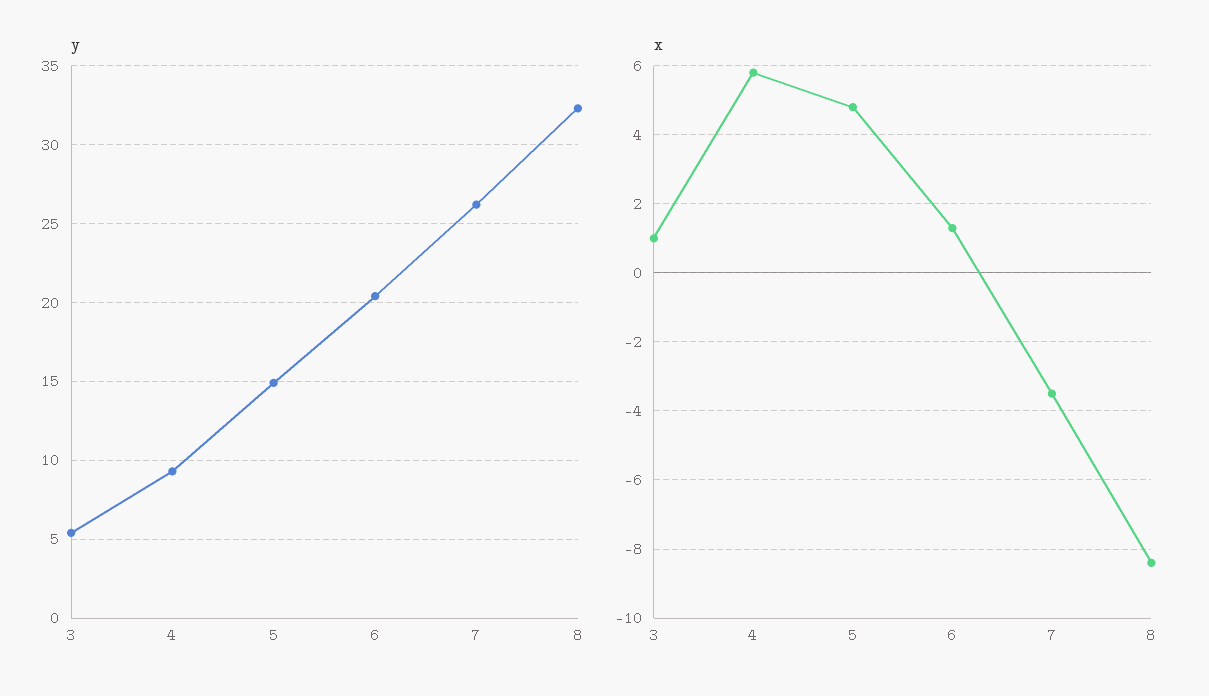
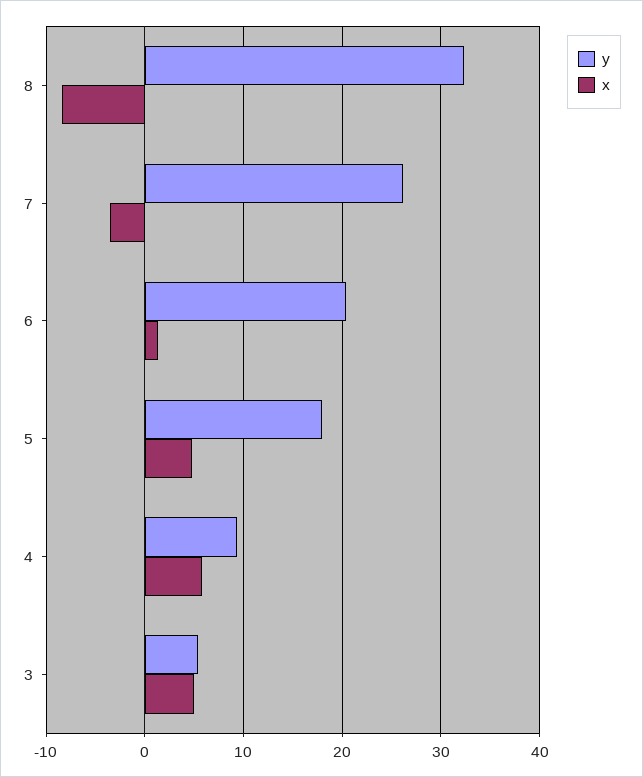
  {
    "y": {
      "3": 5.5,
      "4": 9.5,
-     "5": 15,
+     "5": 18,
      "6": 20.5,
      "7": 26,
      "8": 32.5
    },
    "x": {
-     "3": 1,
+     "3": 5,
      "4": 6,
      "5": 5,
      "6": 1.5,
      "7": -3.5,
      "8": -8.5
    }
  }

